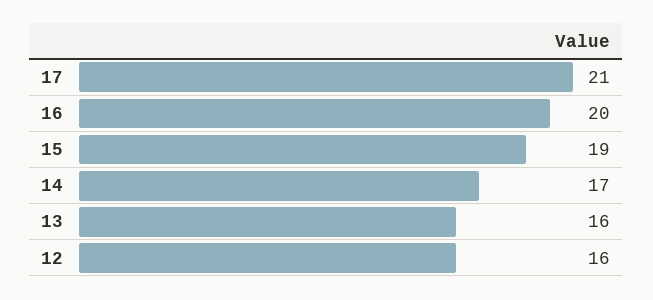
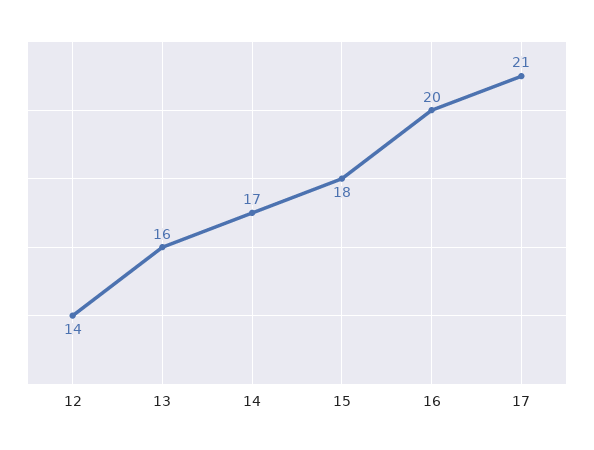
  {
    "17": 21,
    "16": 20,
-   "15": 19,
+   "15": 18,
    "14": 17,
    "13": 16,
-   "12": 16
+   "12": 14
  }

